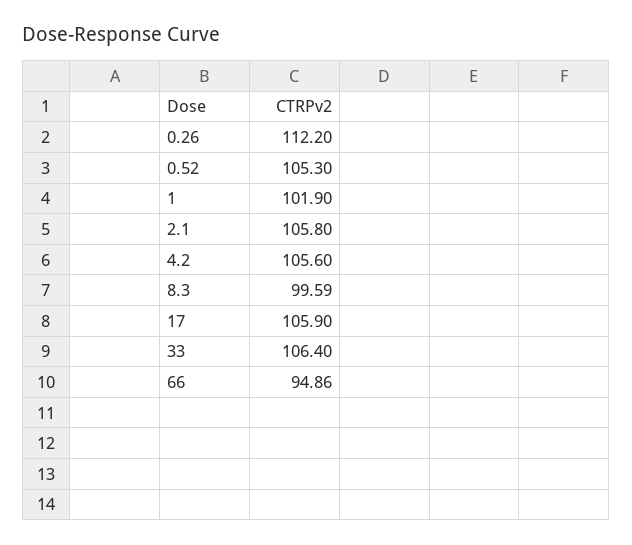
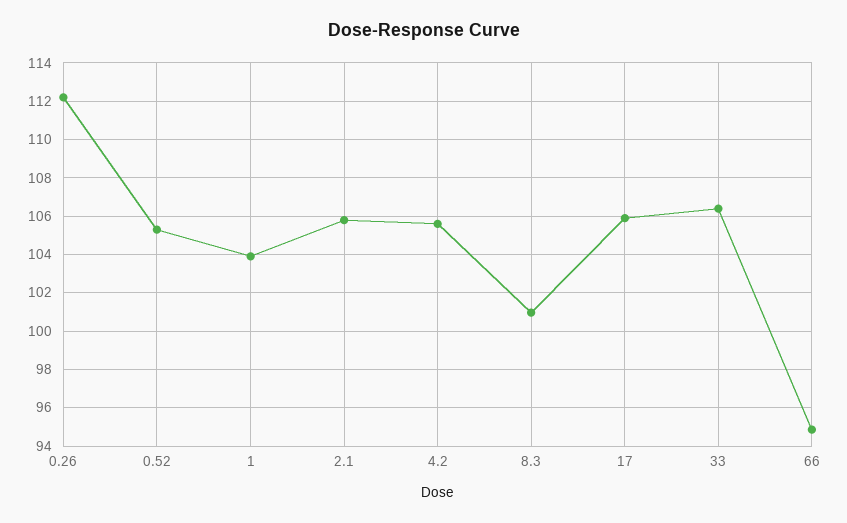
  {
    "0.26": 112.2,
    "0.52": 105.3,
-   "1": 101.9,
+   "1": 104,
    "2.1": 105.8,
    "4.2": 105.6,
-   "8.3": 99.59,
+   "8.3": 101,
    "17": 105.9,
    "33": 106.4,
    "66": 94.86
  }

